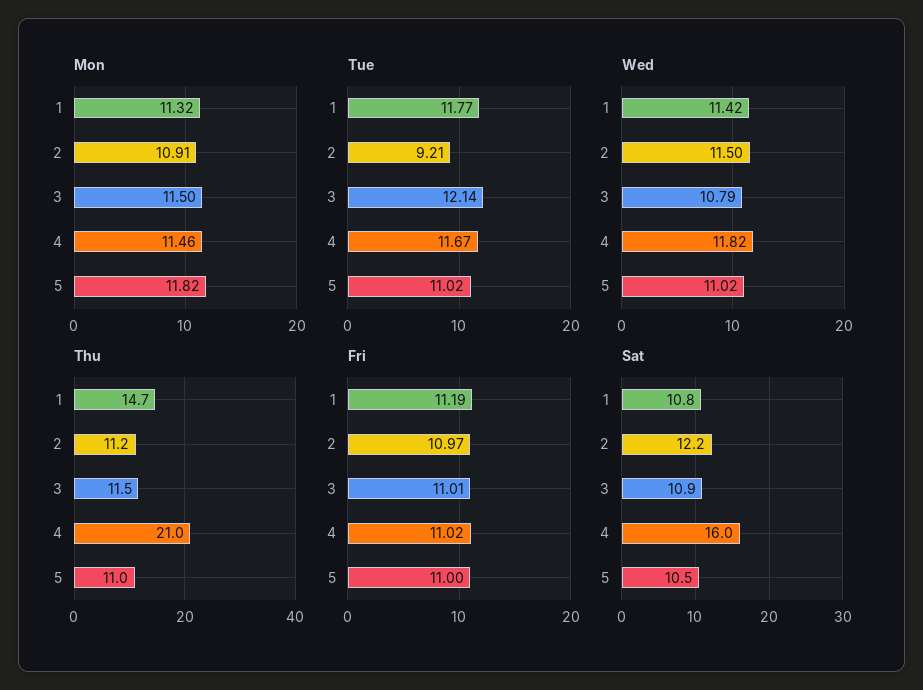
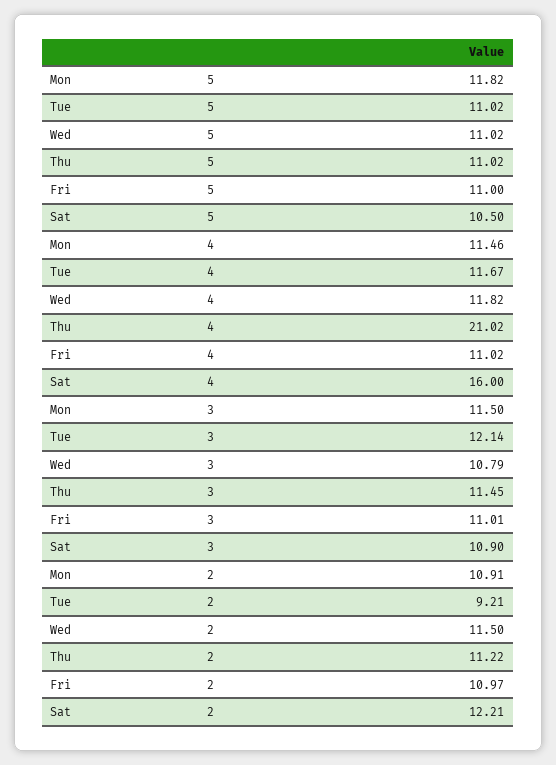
  {
    "Mon": {
-     "1": 11.32,
      "2": 10.91,
      "3": 11.5,
      "4": 11.46,
      "5": 11.82
    },
    "Tue": {
-     "1": 11.77,
      "2": 9.21,
      "3": 12.14,
      "4": 11.67,
      "5": 11.02
    },
    "Wed": {
-     "1": 11.42,
      "2": 11.5,
      "3": 10.79,
      "4": 11.82,
      "5": 11.02
    },
    "Thu": {
-     "1": 14.7,
      "2": 11.22,
      "3": 11.45,
      "4": 21.02,
      "5": 11.02
    },
    "Fri": {
-     "1": 11.19,
      "2": 10.97,
      "3": 11.01,
      "4": 11.02,
      "5": 11
    },
    "Sat": {
-     "1": 10.8,
      "2": 12.21,
      "3": 10.9,
      "4": 16,
      "5": 10.5
    }
  }

